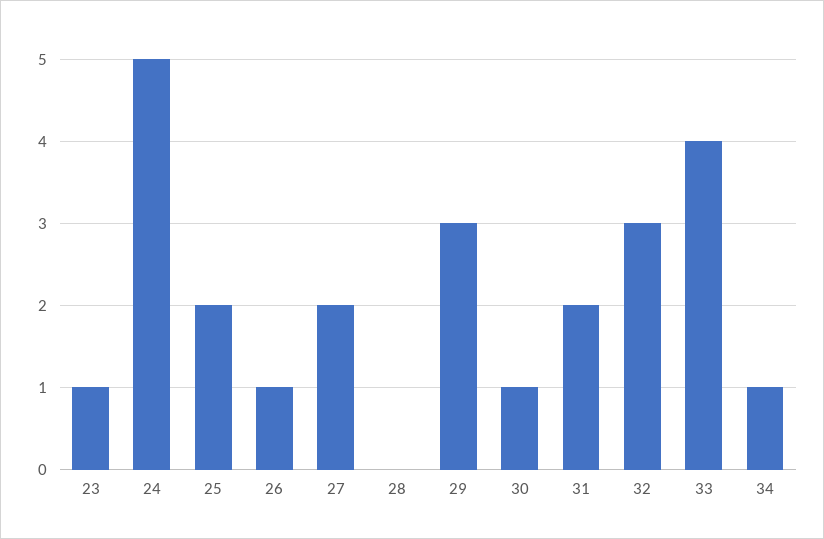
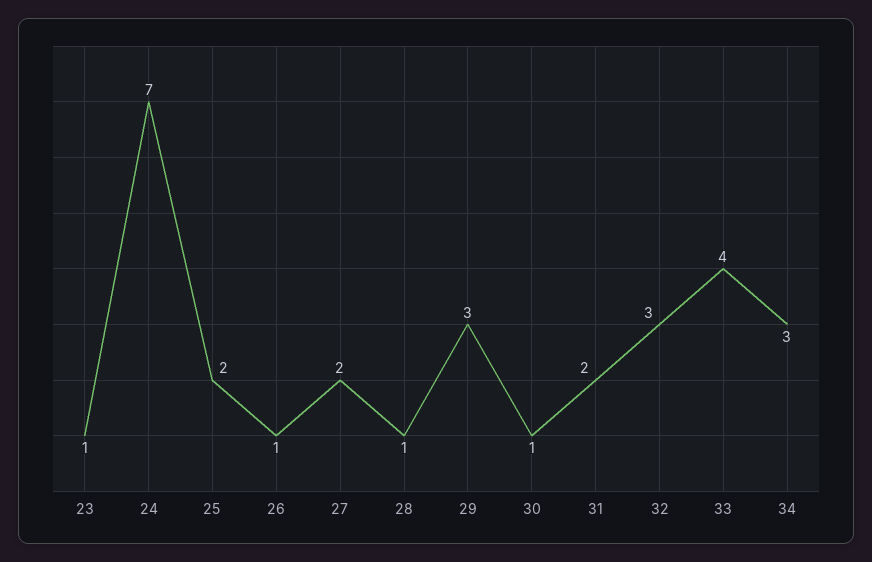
  {
    "23": 1,
-   "24": 5,
+   "24": 7,
    "25": 2,
    "26": 1,
    "27": 2,
-   "28": 0,
+   "28": 1,
    "29": 3,
    "30": 1,
    "31": 2,
    "32": 3,
    "33": 4,
-   "34": 1
+   "34": 3
  }

